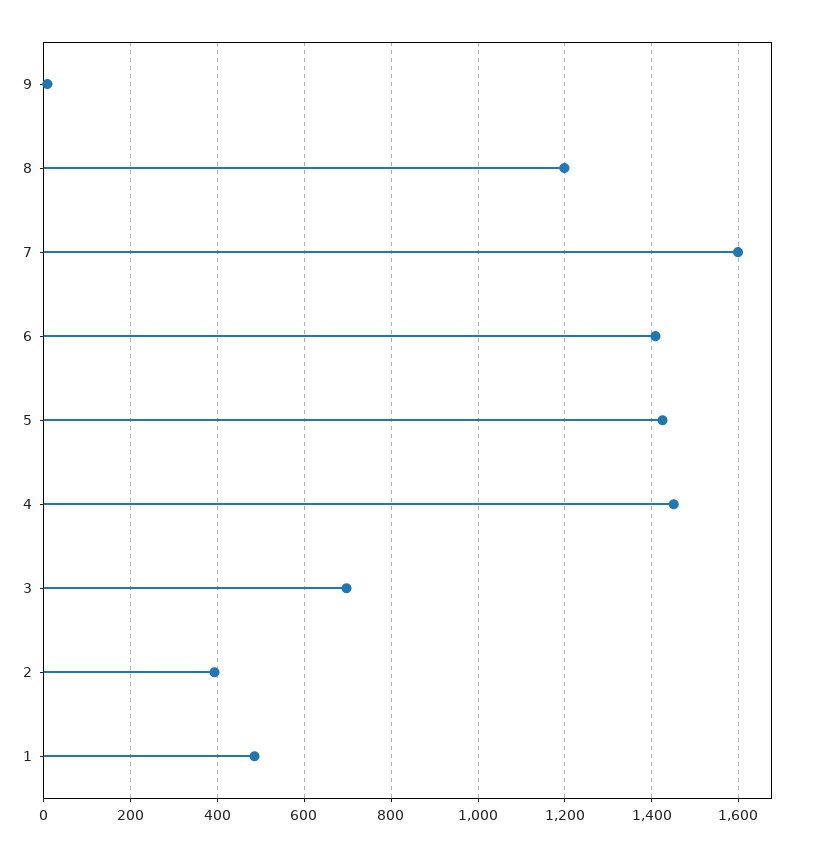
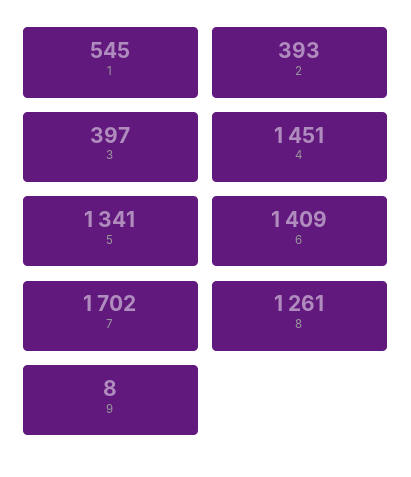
  {
    "9": 8,
-   "8": 1200,
+   "8": 1261,
-   "7": 1600,
+   "7": 1702,
    "6": 1409,
-   "5": 1420,
+   "5": 1341,
    "4": 1451,
-   "3": 700,
+   "3": 397,
    "2": 393,
-   "1": 480
+   "1": 545
  }

